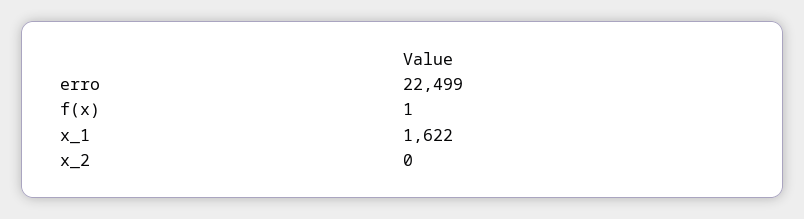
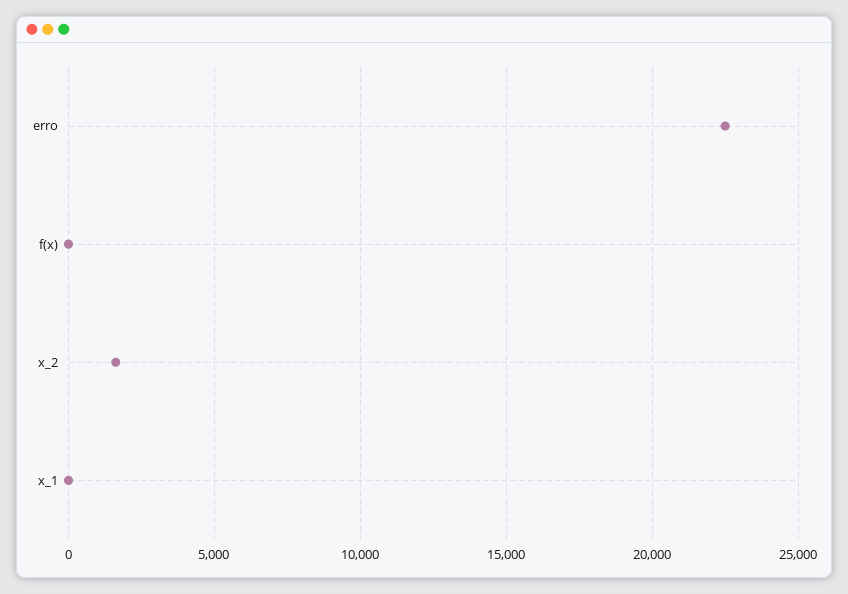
  {
    "erro": 22499,
    "f(x)": 1,
-   "x_1": 1622,
+   "x_1": 0,
-   "x_2": 0
+   "x_2": 1500
  }

